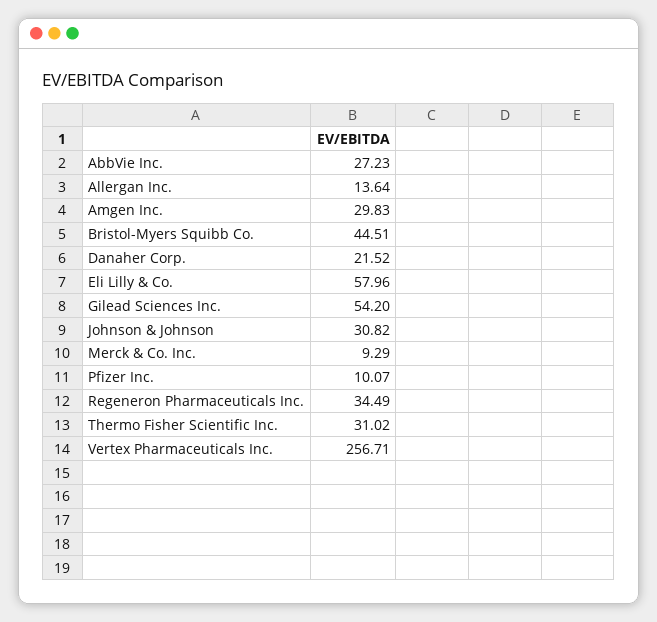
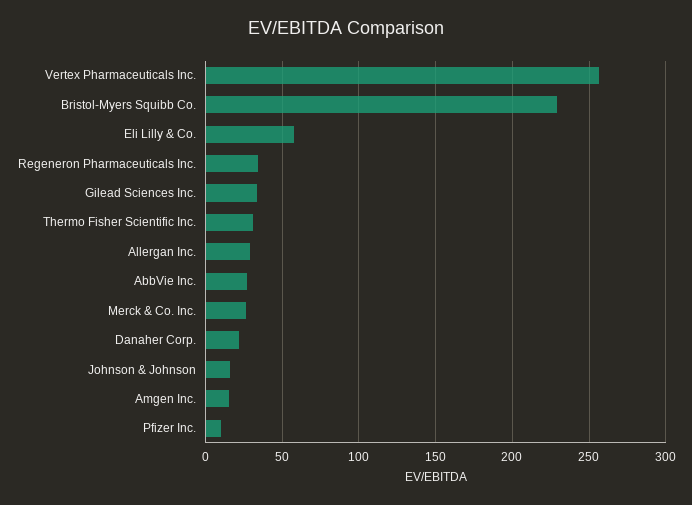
  {
    "AbbVie Inc.": 27.23,
-   "Allergan Inc.": 13.64,
+   "Allergan Inc.": 30,
-   "Amgen Inc.": 29.83,
+   "Amgen Inc.": 15,
-   "Bristol-Myers Squibb Co.": 44.51,
+   "Bristol-Myers Squibb Co.": 230,
    "Danaher Corp.": 21.52,
    "Eli Lilly & Co.": 57.96,
-   "Gilead Sciences Inc.": 54.2,
+   "Gilead Sciences Inc.": 35,
-   "Johnson & Johnson": 30.82,
+   "Johnson & Johnson": 15,
-   "Merck & Co. Inc.": 9.29,
+   "Merck & Co. Inc.": 25,
    "Pfizer Inc.": 10.07,
    "Regeneron Pharmaceuticals Inc.": 34.49,
    "Thermo Fisher Scientific Inc.": 31.02,
    "Vertex Pharmaceuticals Inc.": 256.71
  }

